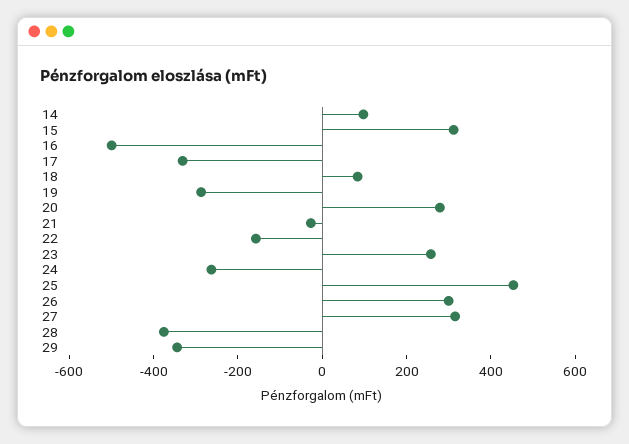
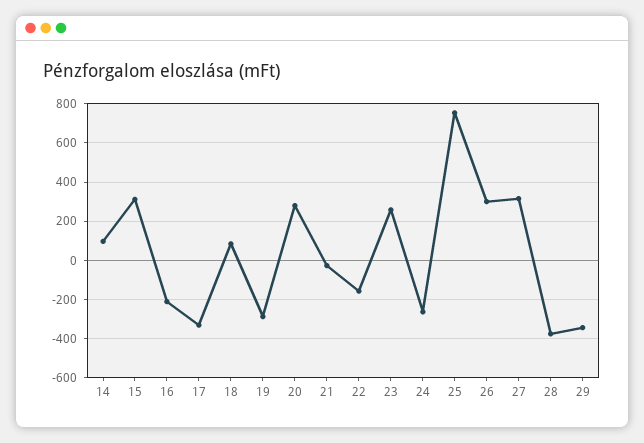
  {
    "14": 100,
    "15": 300,
-   "16": -500,
+   "16": -200,
    "17": -350,
    "18": 100,
    "19": -300,
    "20": 300,
    "21": -50,
    "22": -150,
    "23": 250,
    "24": -250,
-   "25": 450,
+   "25": 750,
    "26": 300,
    "27": 300,
    "28": -400,
    "29": -350
  }

